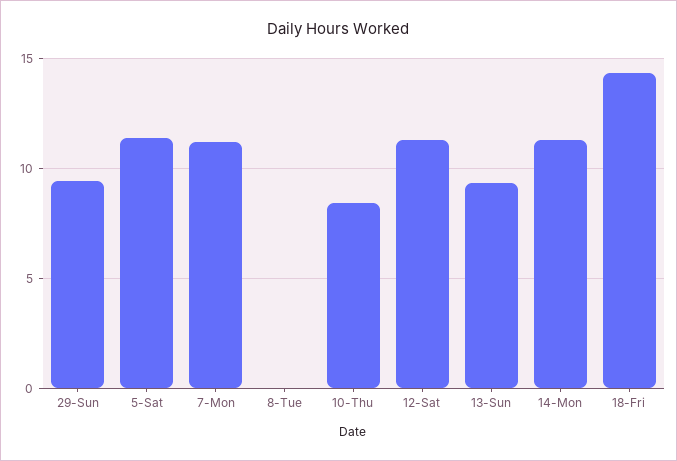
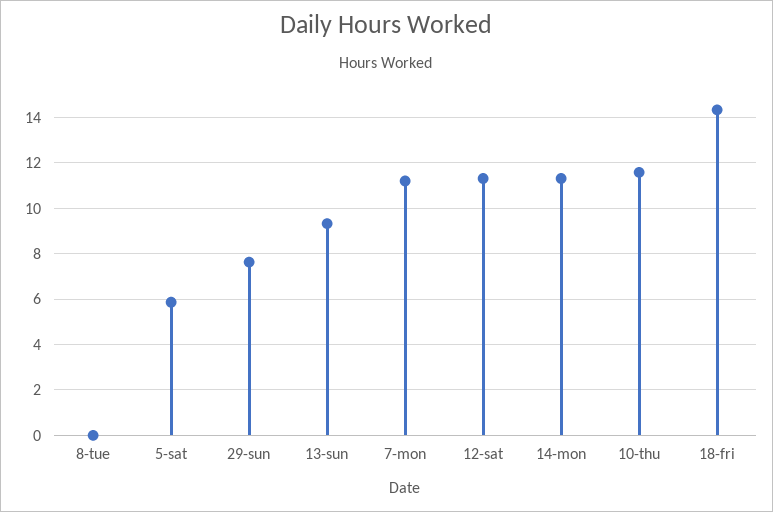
  {
-   "29-Sun": 9.5,
+   "29-Sun": 7.5,
-   "5-Sat": 11.5,
+   "5-Sat": 6,
    "7-Mon": 11,
    "8-Tue": 0,
-   "10-Thu": 8.5,
+   "10-Thu": 11.5,
    "12-Sat": 11.5,
    "13-Sun": 9.5,
    "14-Mon": 11.5,
    "18-Fri": 14.5
  }

